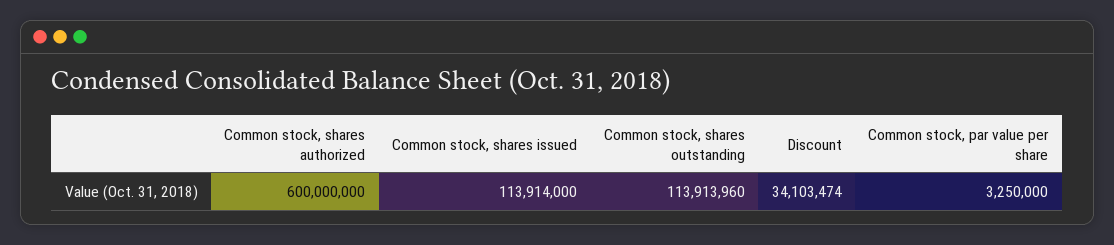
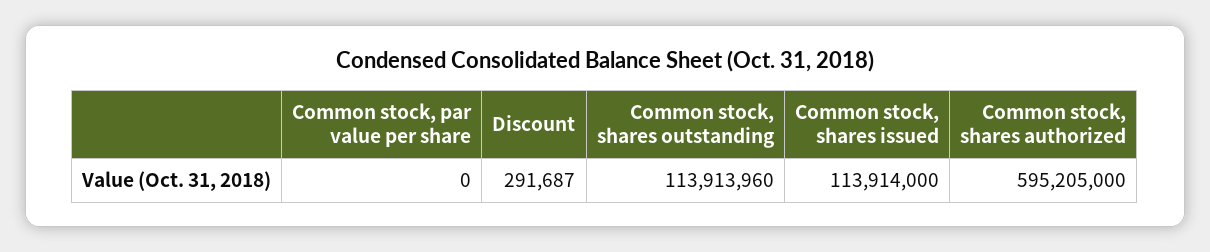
  {
-   "Common stock, shares authorized": 600000000,
+   "Common stock, shares authorized": 595205000,
    "Common stock, shares issued": 113914000,
    "Common stock, shares outstanding": 113913960,
-   "Discount": 34103474,
+   "Discount": 291687,
-   "Common stock, par value per share": 3250000
+   "Common stock, par value per share": 0
  }

